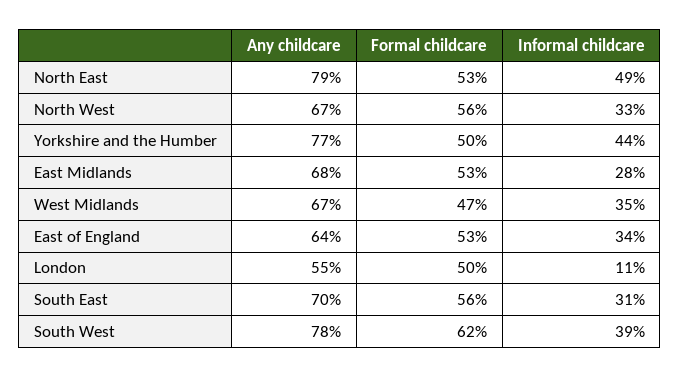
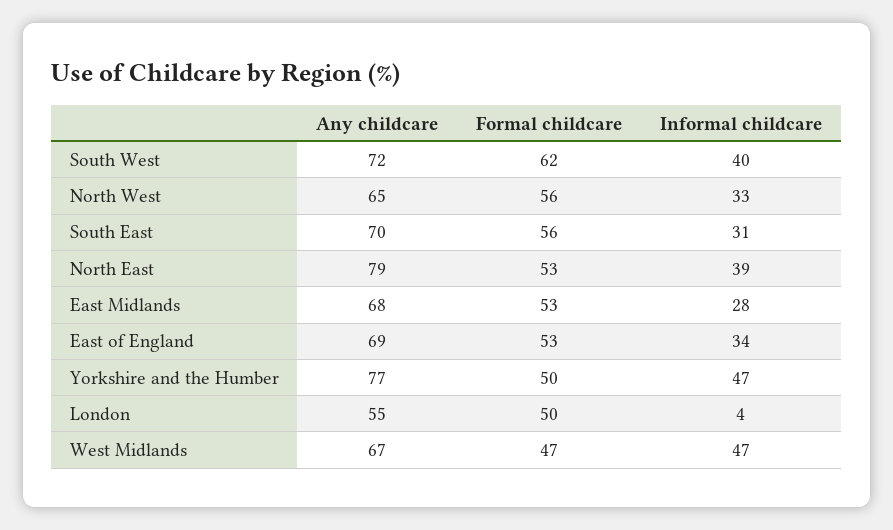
  {
    "Any childcare": {
      "North East": 79,
-     "North West": 67,
+     "North West": 65,
      "Yorkshire and the Humber": 77,
      "East Midlands": 68,
      "West Midlands": 67,
-     "East of England": 64,
+     "East of England": 69,
      "London": 55,
      "South East": 70,
-     "South West": 78
+     "South West": 72
    },
    "Formal childcare": {
      "North East": 53,
      "North West": 56,
      "Yorkshire and the Humber": 50,
      "East Midlands": 53,
      "West Midlands": 47,
      "East of England": 53,
      "London": 50,
      "South East": 56,
      "South West": 62
    },
    "Informal childcare": {
-     "North East": 49,
+     "North East": 39,
      "North West": 33,
-     "Yorkshire and the Humber": 44,
+     "Yorkshire and the Humber": 47,
      "East Midlands": 28,
-     "West Midlands": 35,
+     "West Midlands": 47,
      "East of England": 34,
-     "London": 11,
+     "London": 4,
      "South East": 31,
-     "South West": 39
+     "South West": 40
    }
  }

